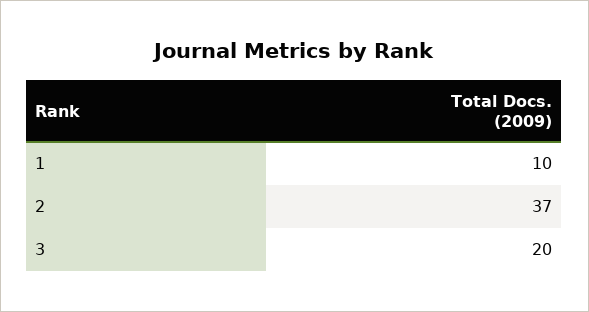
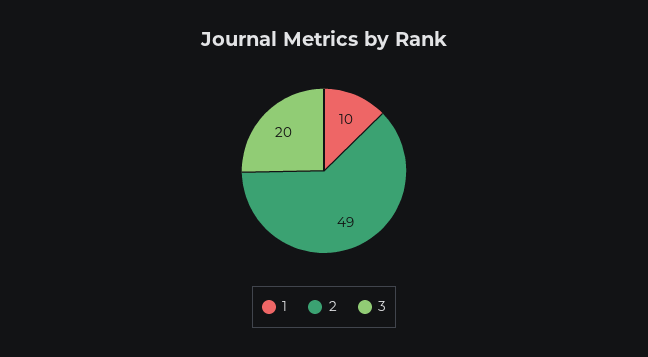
  {
    "1": 10,
-   "2": 37,
+   "2": 49,
    "3": 20
  }

